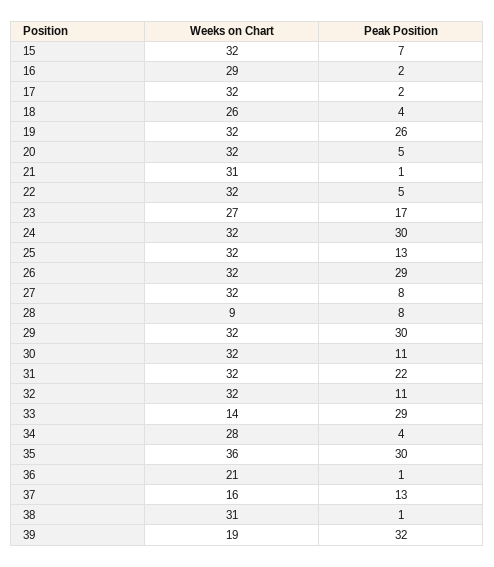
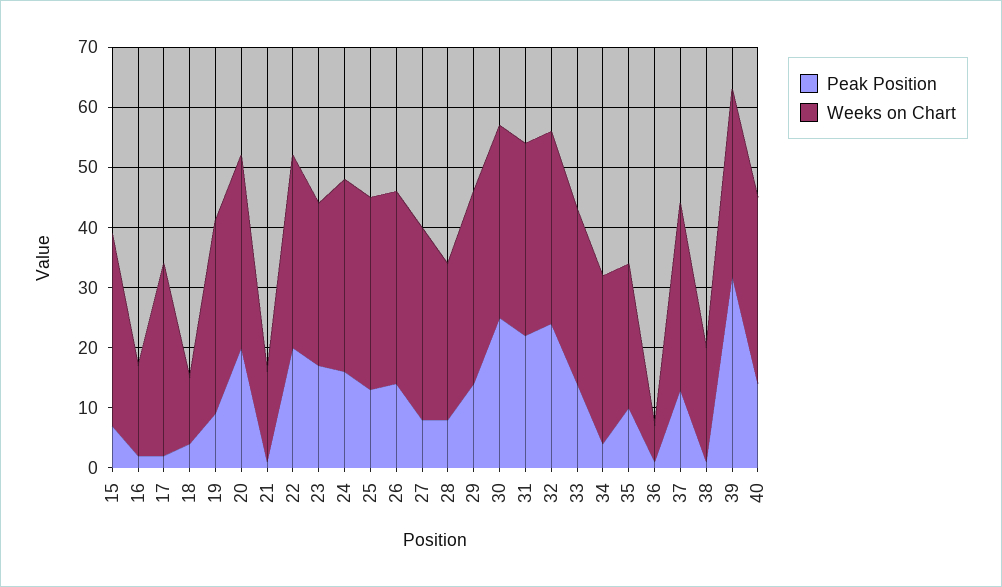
  {
    "Weeks on Chart": {
      "15": 32,
-     "16": 29,
+     "16": 15,
      "17": 32,
-     "18": 26,
+     "18": 10,
      "19": 32,
      "20": 32,
-     "21": 31,
+     "21": 15,
      "22": 32,
      "23": 27,
      "24": 32,
      "25": 32,
      "26": 32,
      "27": 32,
-     "28": 9,
+     "28": 25,
      "29": 32,
      "30": 32,
      "31": 32,
      "32": 32,
-     "33": 14,
+     "33": 30,
      "34": 28,
-     "35": 36,
+     "35": 25,
-     "36": 21,
+     "36": 5,
-     "37": 16,
+     "37": 30,
-     "38": 31,
+     "38": 20,
-     "39": 19
+     "39": 30,
+     "40": 30
    },
    "Peak Position": {
      "15": 7,
      "16": 2,
      "17": 2,
      "18": 4,
-     "19": 26,
+     "19": 10,
-     "20": 5,
+     "20": 20,
      "21": 1,
-     "22": 5,
+     "22": 20,
      "23": 17,
-     "24": 30,
+     "24": 15,
      "25": 13,
-     "26": 29,
+     "26": 15,
      "27": 8,
      "28": 8,
-     "29": 30,
+     "29": 15,
-     "30": 11,
+     "30": 25,
      "31": 22,
-     "32": 11,
+     "32": 25,
-     "33": 29,
+     "33": 15,
      "34": 4,
-     "35": 30,
+     "35": 10,
      "36": 1,
      "37": 13,
      "38": 1,
-     "39": 32
+     "39": 32,
+     "40": 15
    }
  }

